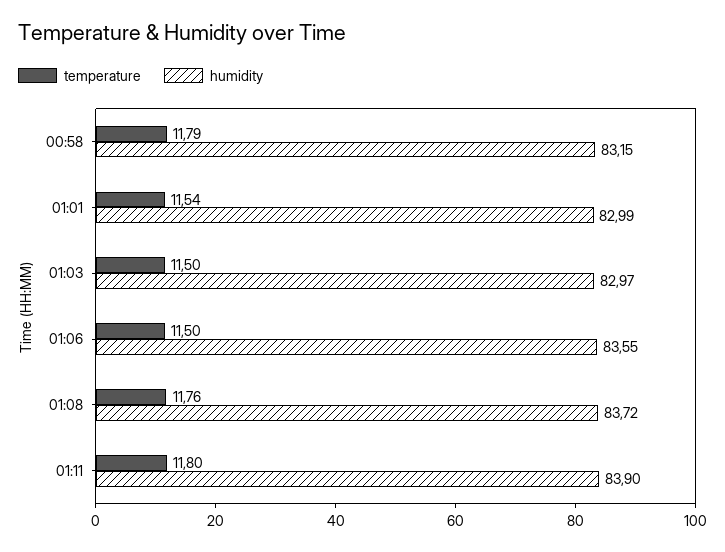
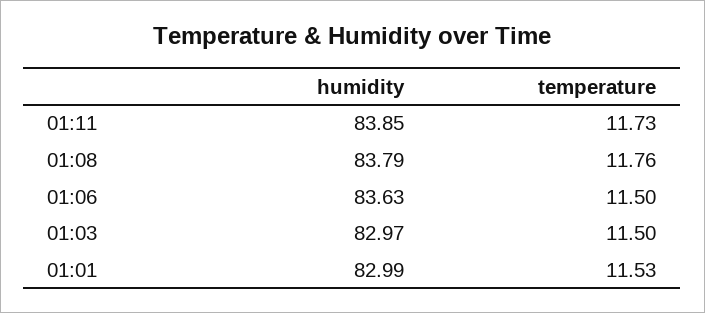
  {
    "temperature": {
-     "00:58": 11.79,
-     "01:01": 11.54,
+     "01:01": 11.53,
      "01:03": 11.5,
      "01:06": 11.5,
      "01:08": 11.76,
-     "01:11": 11.8
+     "01:11": 11.73
    },
    "humidity": {
-     "00:58": 83.15,
      "01:01": 82.99,
      "01:03": 82.97,
-     "01:06": 83.55,
+     "01:06": 83.63,
-     "01:08": 83.72,
+     "01:08": 83.79,
-     "01:11": 83.9
+     "01:11": 83.85
    }
  }

